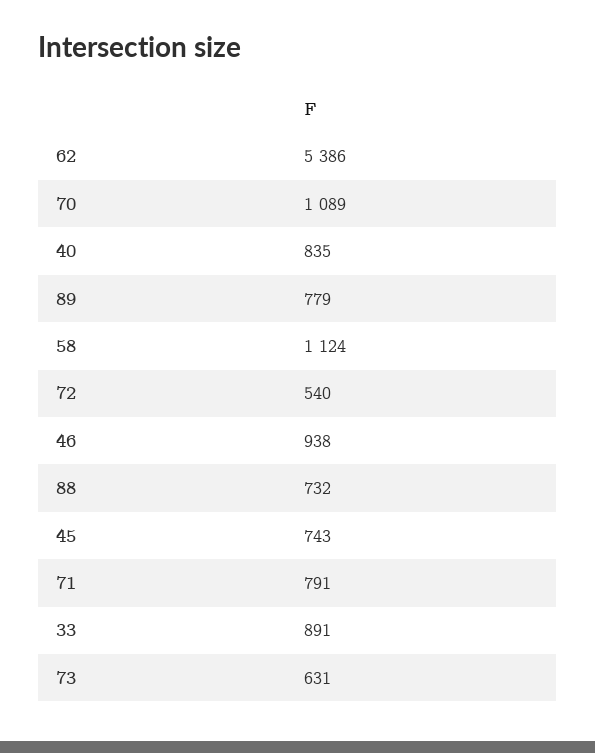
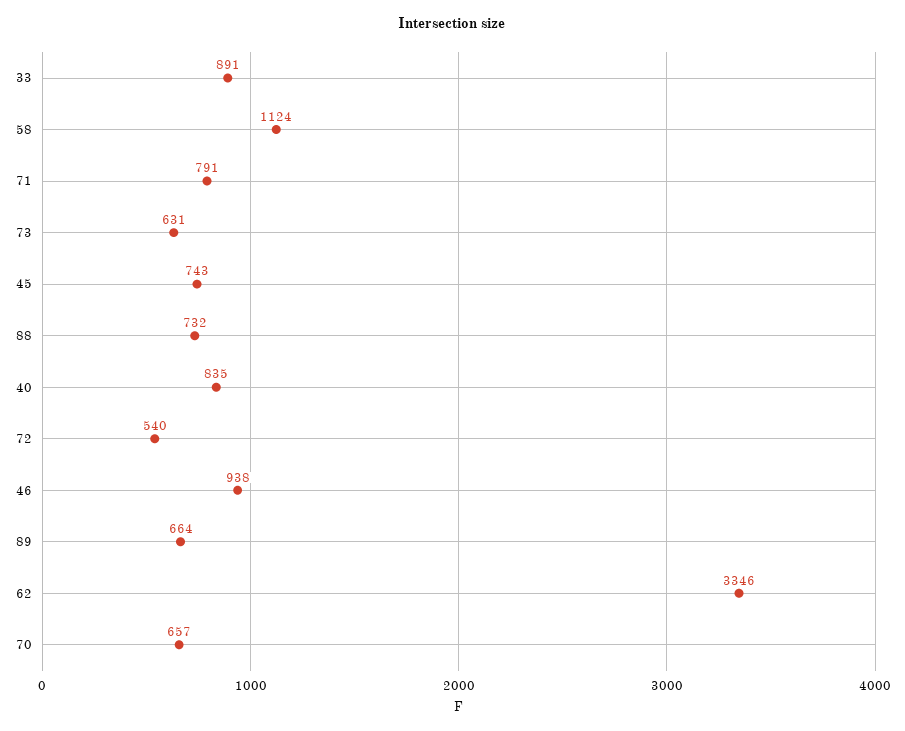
  {
-   "62": 5386,
+   "62": 3346,
-   "70": 1089,
+   "70": 657,
    "40": 835,
-   "89": 779,
+   "89": 664,
    "58": 1124,
    "72": 540,
    "46": 938,
    "88": 732,
    "45": 743,
    "71": 791,
    "33": 891,
    "73": 631
  }

